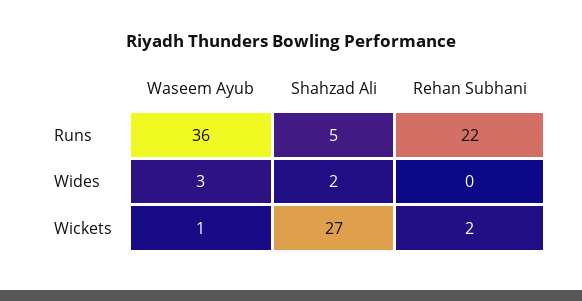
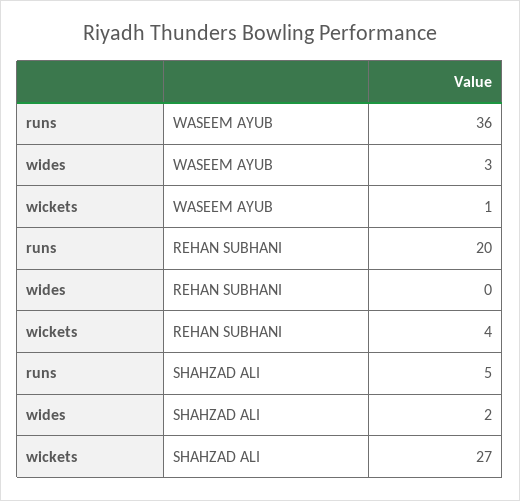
  {
    "Waseem Ayub": {
      "Runs": 36,
      "Wides": 3,
      "Wickets": 1
    },
    "Shahzad Ali": {
      "Runs": 5,
      "Wides": 2,
      "Wickets": 27
    },
    "Rehan Subhani": {
-     "Runs": 22,
+     "Runs": 20,
      "Wides": 0,
-     "Wickets": 2
+     "Wickets": 4
    }
  }

